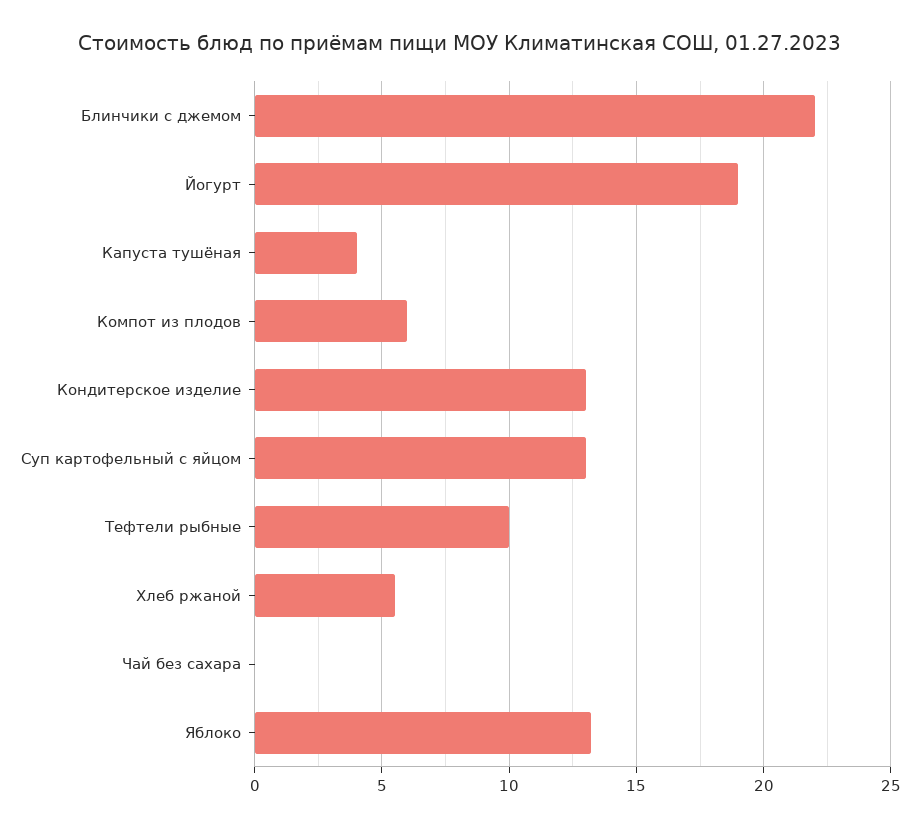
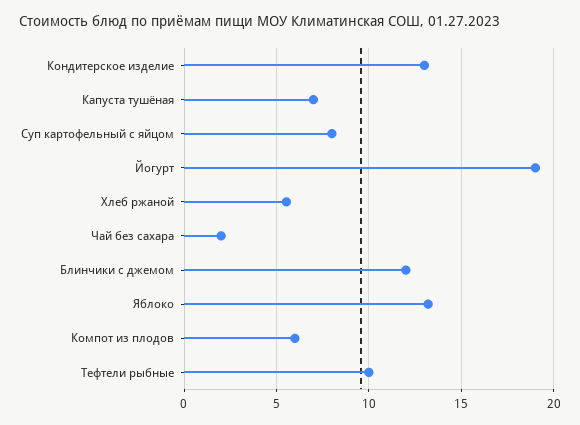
  {
-   "Блинчики с джемом": 22,
+   "Блинчики с джемом": 12,
    "Йогурт": 19,
-   "Капуста тушёная": 4,
+   "Капуста тушёная": 7,
    "Компот из плодов": 6,
    "Кондитерское изделие": 13,
-   "Суп картофельный с яйцом": 13,
+   "Суп картофельный с яйцом": 8,
    "Тефтели рыбные": 10,
    "Хлеб ржаной": 5.5,
-   "Чай без сахара": 0,
+   "Чай без сахара": 2,
    "Яблоко": 13
  }

